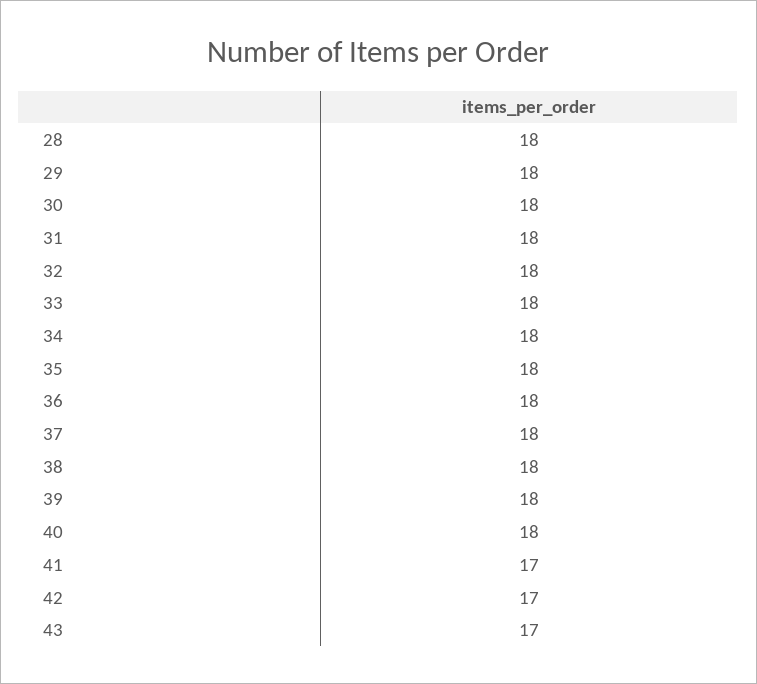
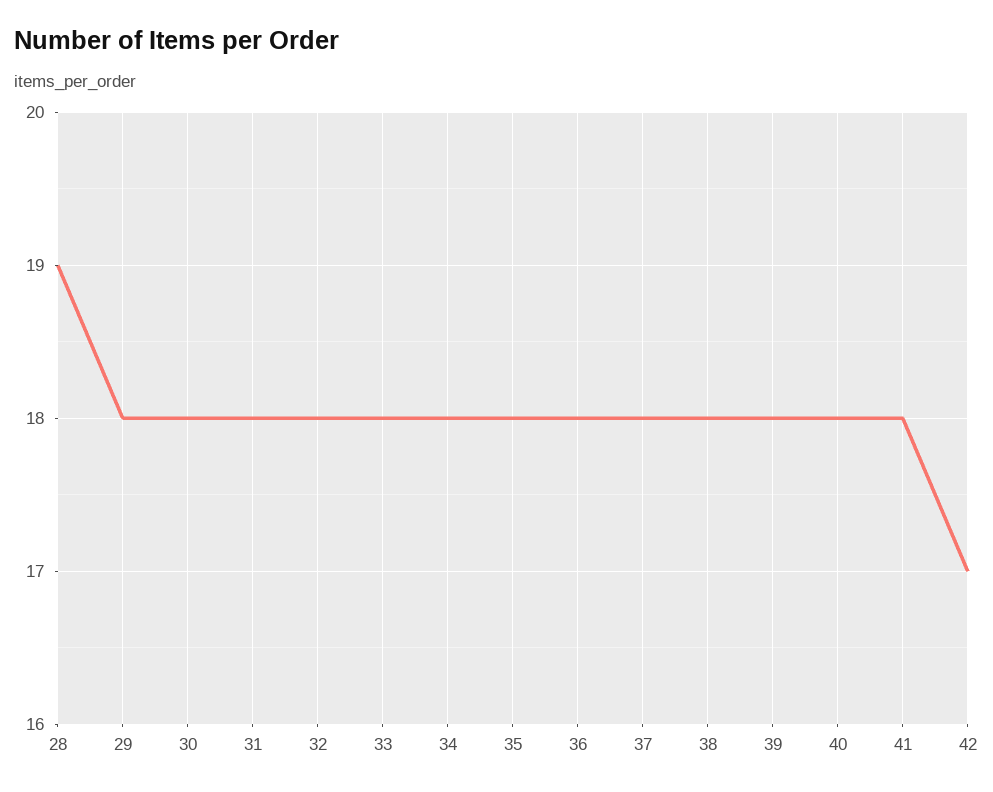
  {
-   "28": 18,
+   "28": 19,
    "29": 18,
    "30": 18,
    "31": 18,
    "32": 18,
    "33": 18,
    "34": 18,
    "35": 18,
    "36": 18,
    "37": 18,
    "38": 18,
    "39": 18,
    "40": 18,
-   "41": 17,
+   "41": 18,
-   "42": 17,
+   "42": 17
-   "43": 17
  }

